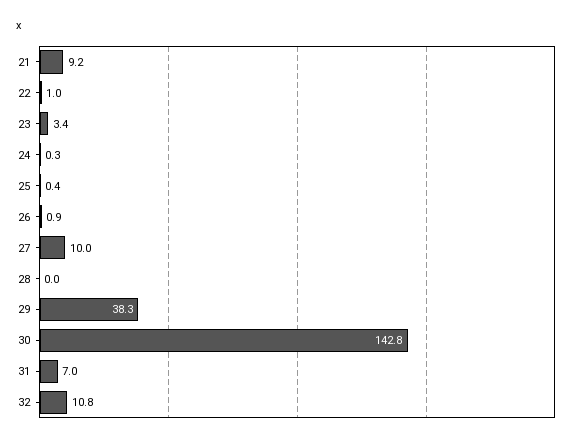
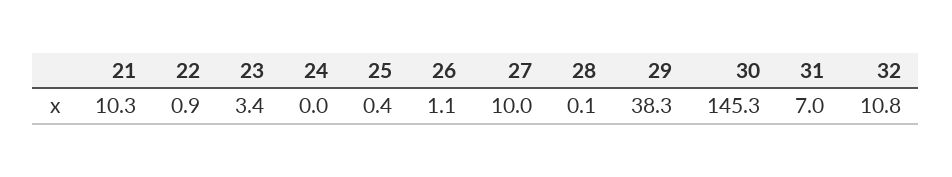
  {
-   "21": 9.2,
+   "21": 10.3,
-   "22": 1,
+   "22": 0.9,
    "23": 3.4,
-   "24": 0.3,
+   "24": 0,
    "25": 0.4,
-   "26": 0.9,
+   "26": 1.1,
    "27": 10,
-   "28": 0,
+   "28": 0.1,
    "29": 38.3,
-   "30": 142.8,
+   "30": 145.3,
    "31": 7,
    "32": 10.8
  }

